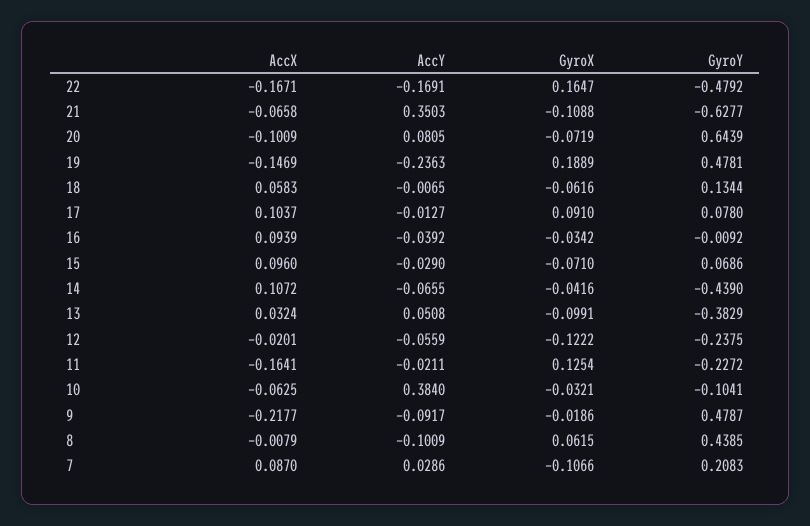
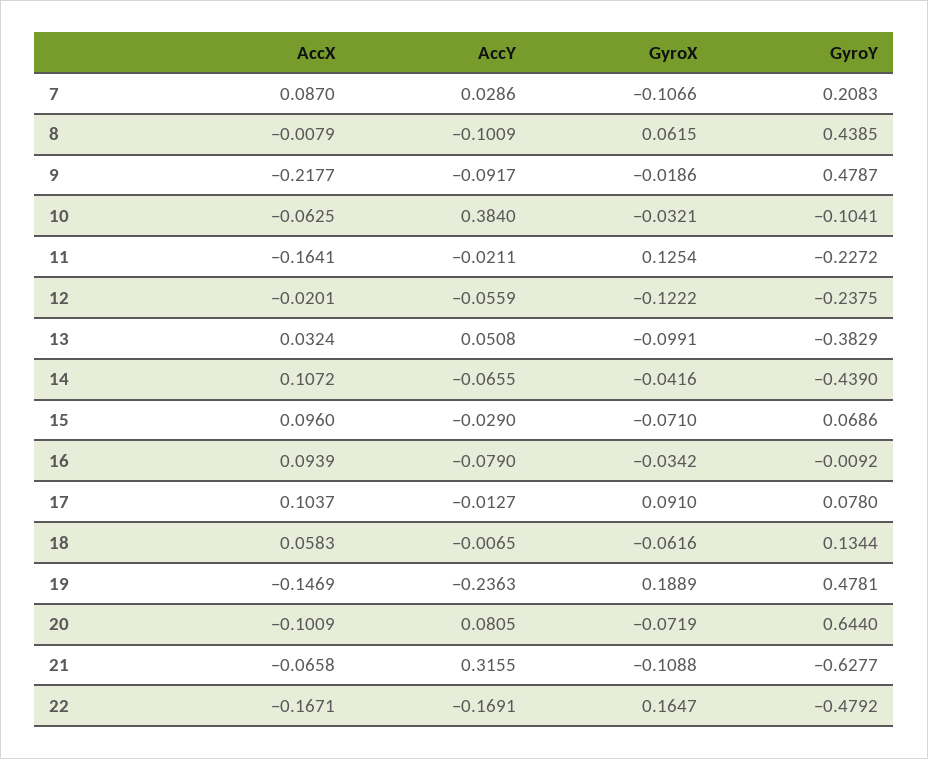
  {
    "AccX": {
      "22": -0.1671,
      "21": -0.0658,
      "20": -0.1009,
      "19": -0.1469,
      "18": 0.0583,
      "17": 0.1037,
      "16": 0.0939,
      "15": 0.096,
      "14": 0.1072,
      "13": 0.0324,
      "12": -0.0201,
      "11": -0.1641,
      "10": -0.0625,
      "9": -0.2177,
      "8": -0.0079,
      "7": 0.087
    },
    "AccY": {
      "22": -0.1691,
-     "21": 0.3503,
+     "21": 0.3155,
      "20": 0.0805,
      "19": -0.2363,
      "18": -0.0065,
      "17": -0.0127,
-     "16": -0.0392,
+     "16": -0.079,
      "15": -0.029,
      "14": -0.0655,
      "13": 0.0508,
      "12": -0.0559,
      "11": -0.0211,
      "10": 0.384,
      "9": -0.0917,
      "8": -0.1009,
      "7": 0.0286
    },
    "GyroX": {
      "22": 0.1647,
      "21": -0.1088,
      "20": -0.0719,
      "19": 0.1889,
      "18": -0.0616,
      "17": 0.091,
      "16": -0.0342,
      "15": -0.071,
      "14": -0.0416,
      "13": -0.0991,
      "12": -0.1222,
      "11": 0.1254,
      "10": -0.0321,
      "9": -0.0186,
      "8": 0.0615,
      "7": -0.1066
    },
    "GyroY": {
      "22": -0.4792,
      "21": -0.6277,
-     "20": 0.6439,
+     "20": 0.644,
      "19": 0.4781,
      "18": 0.1344,
      "17": 0.078,
      "16": -0.0092,
      "15": 0.0686,
      "14": -0.439,
      "13": -0.3829,
      "12": -0.2375,
      "11": -0.2272,
      "10": -0.1041,
      "9": 0.4787,
      "8": 0.4385,
      "7": 0.2083
    }
  }

